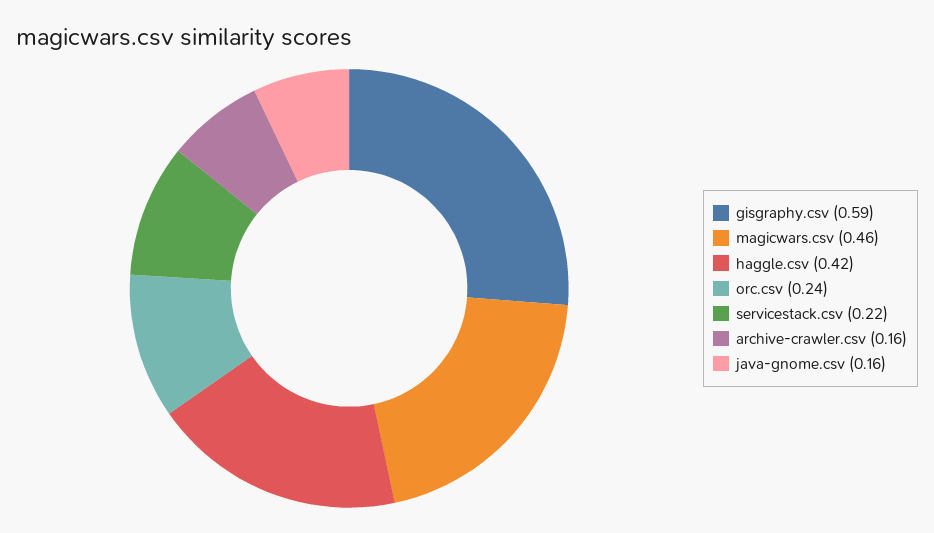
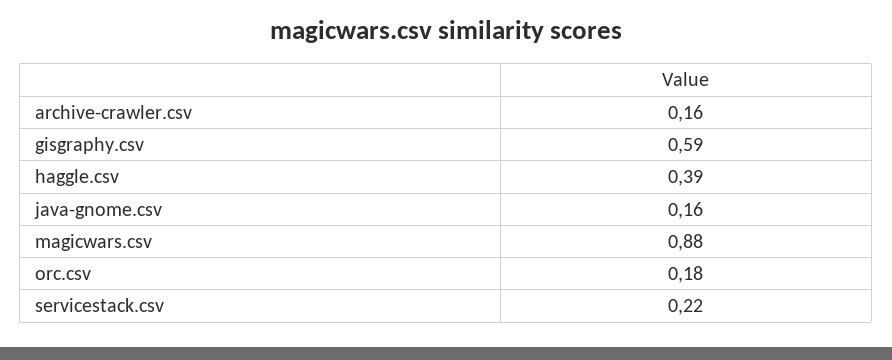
  {
    "gisgraphy.csv": 0.59,
-   "magicwars.csv": 0.46,
+   "magicwars.csv": 0.88,
-   "haggle.csv": 0.42,
+   "haggle.csv": 0.39,
-   "orc.csv": 0.24,
+   "orc.csv": 0.18,
    "servicestack.csv": 0.22,
    "archive-crawler.csv": 0.16,
    "java-gnome.csv": 0.16
  }

